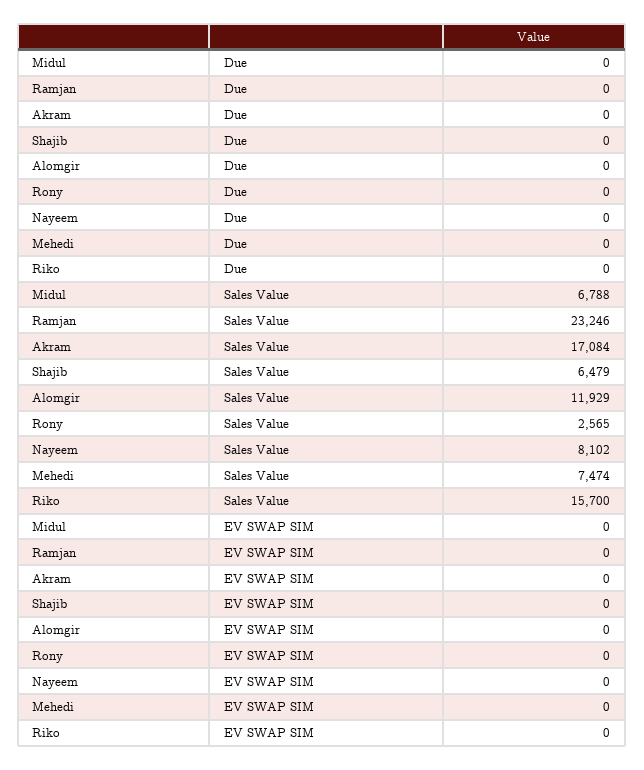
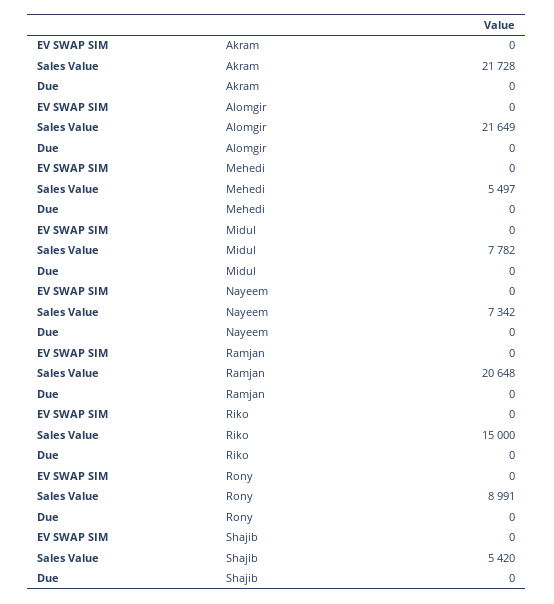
  {
    "Midul": {
      "Due": 0,
-     "Sales Value": 6788,
+     "Sales Value": 7782,
      "EV SWAP SIM": 0
    },
    "Ramjan": {
      "Due": 0,
-     "Sales Value": 23246,
+     "Sales Value": 20648,
      "EV SWAP SIM": 0
    },
    "Akram": {
      "Due": 0,
-     "Sales Value": 17084,
+     "Sales Value": 21728,
      "EV SWAP SIM": 0
    },
    "Shajib": {
      "Due": 0,
-     "Sales Value": 6479,
+     "Sales Value": 5420,
      "EV SWAP SIM": 0
    },
    "Alomgir": {
      "Due": 0,
-     "Sales Value": 11929,
+     "Sales Value": 21649,
      "EV SWAP SIM": 0
    },
    "Rony": {
      "Due": 0,
-     "Sales Value": 2565,
+     "Sales Value": 8991,
      "EV SWAP SIM": 0
    },
    "Nayeem": {
      "Due": 0,
-     "Sales Value": 8102,
+     "Sales Value": 7342,
      "EV SWAP SIM": 0
    },
    "Mehedi": {
      "Due": 0,
-     "Sales Value": 7474,
+     "Sales Value": 5497,
      "EV SWAP SIM": 0
    },
    "Riko": {
      "Due": 0,
-     "Sales Value": 15700,
+     "Sales Value": 15000,
      "EV SWAP SIM": 0
    }
  }

